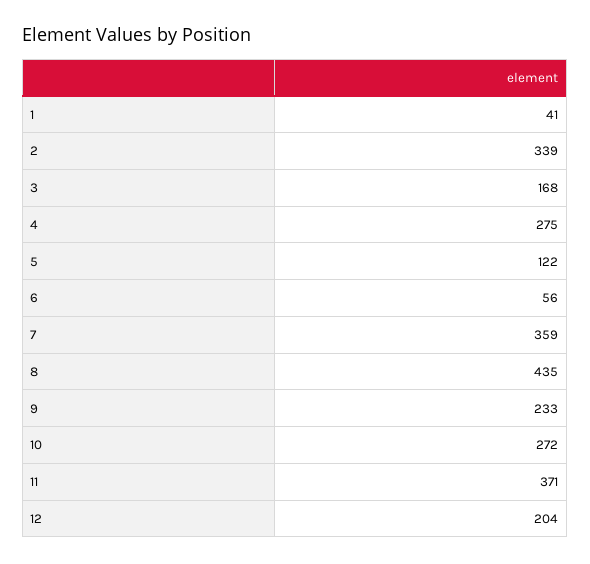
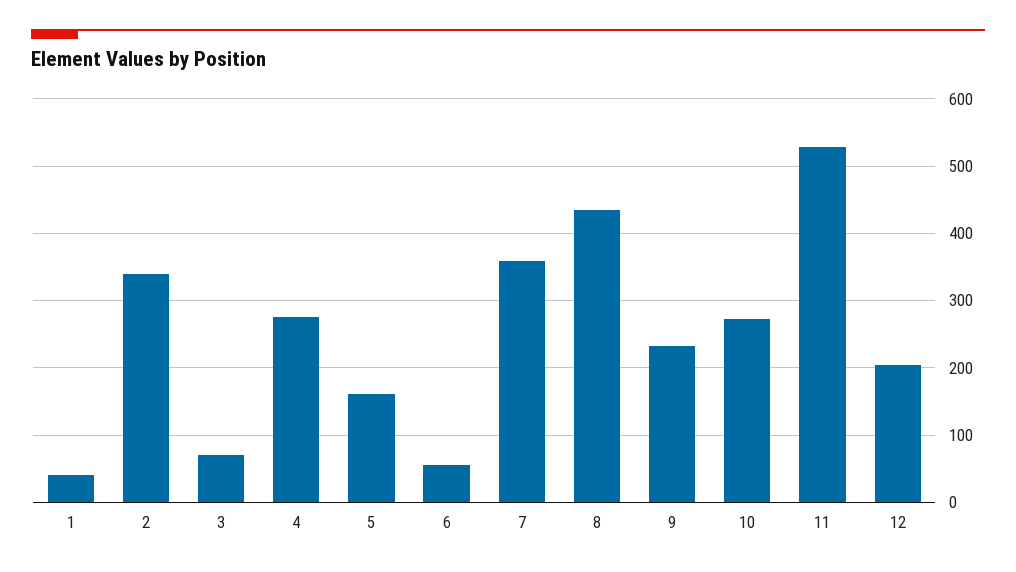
  {
    "1": 41,
    "2": 339,
-   "3": 168,
+   "3": 70,
    "4": 275,
-   "5": 122,
+   "5": 160,
    "6": 56,
    "7": 359,
    "8": 435,
    "9": 233,
    "10": 272,
-   "11": 371,
+   "11": 530,
    "12": 204
  }

